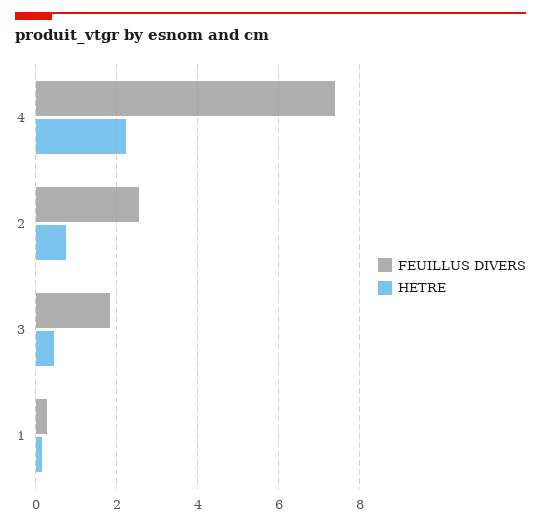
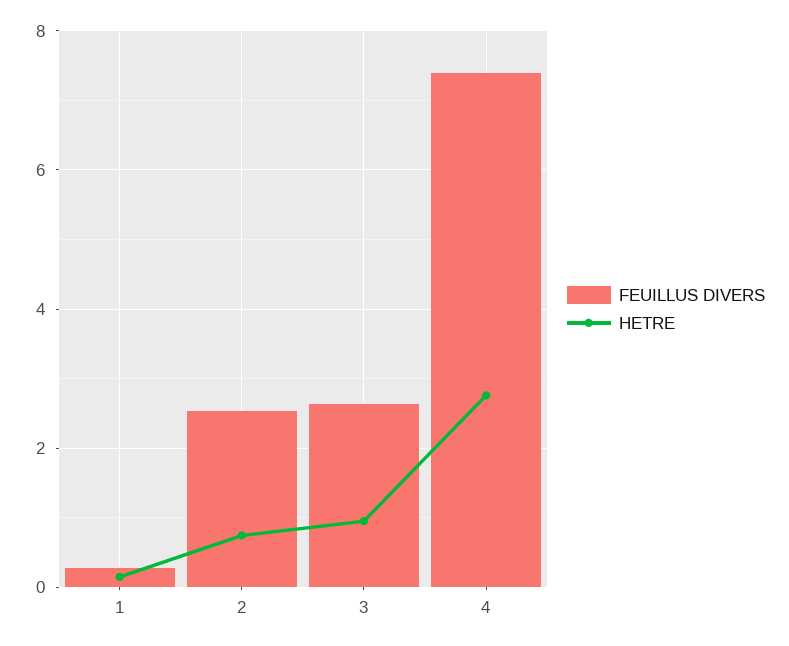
  {
    "FEUILLUS DIVERS": {
      "4": 7.4,
      "2": 2.6,
-     "3": 1.8,
+     "3": 2.6,
      "1": 0.2
    },
    "HETRE": {
-     "4": 2.2,
+     "4": 2.8,
      "2": 0.8,
-     "3": 0.4,
+     "3": 1,
      "1": 0.2
    }
  }

